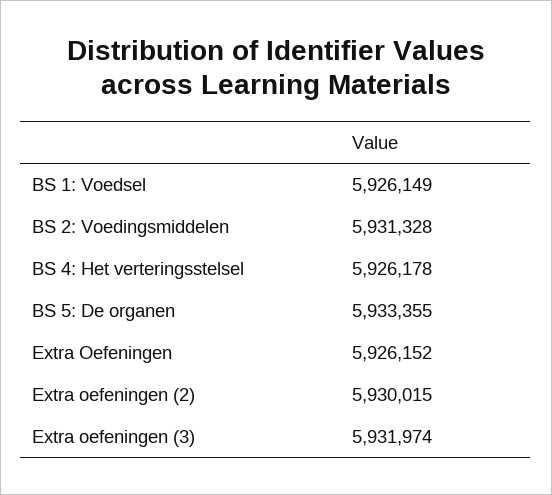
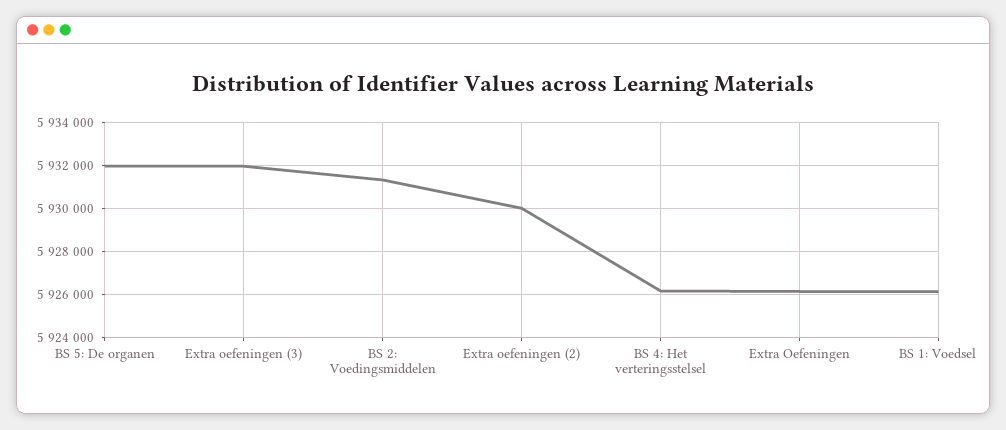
  {
    "BS 1: Voedsel": 5926149,
    "BS 2: Voedingsmiddelen": 5931328,
    "BS 4: Het verteringsstelsel": 5926178,
-   "BS 5: De organen": 5933355,
+   "BS 5: De organen": 5932000,
    "Extra Oefeningen": 5926152,
    "Extra oefeningen (2)": 5930015,
    "Extra oefeningen (3)": 5931974
  }

